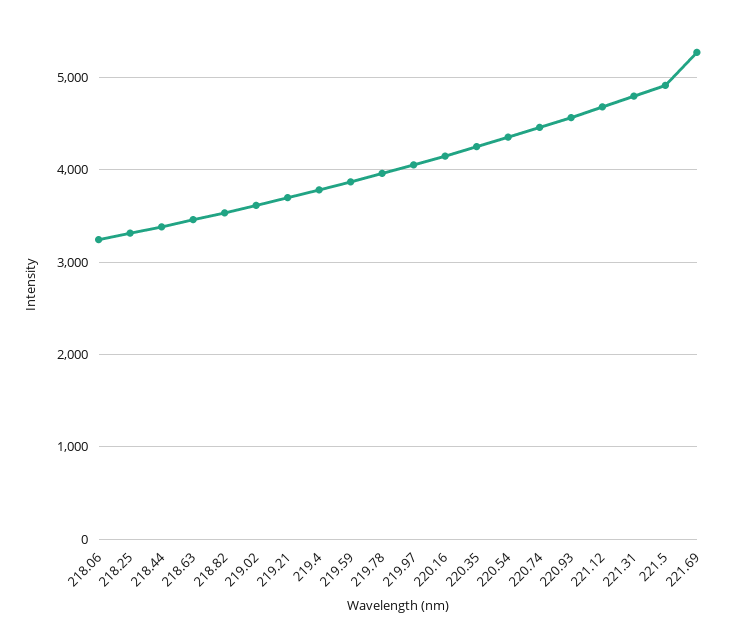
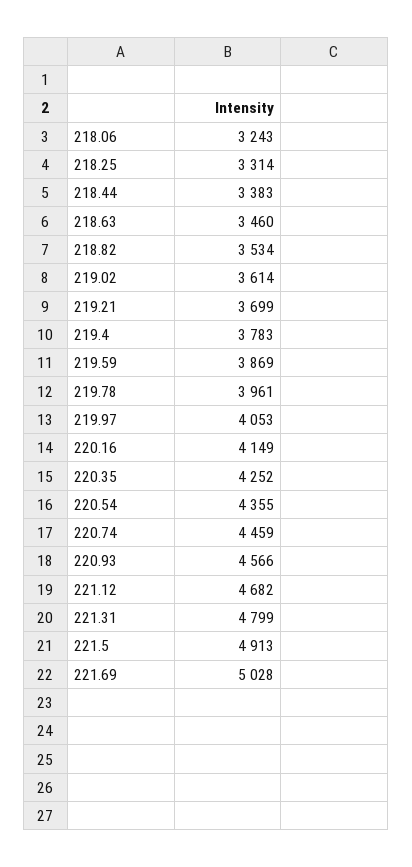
  {
    "218.06": 3243,
    "218.25": 3314,
    "218.44": 3383,
    "218.63": 3460,
    "218.82": 3534,
    "219.02": 3614,
    "219.21": 3699,
    "219.4": 3783,
    "219.59": 3869,
    "219.78": 3961,
    "219.97": 4053,
    "220.16": 4149,
    "220.35": 4252,
    "220.54": 4355,
    "220.74": 4459,
    "220.93": 4566,
    "221.12": 4682,
    "221.31": 4799,
    "221.5": 4913,
-   "221.69": 5300
+   "221.69": 5028
  }

